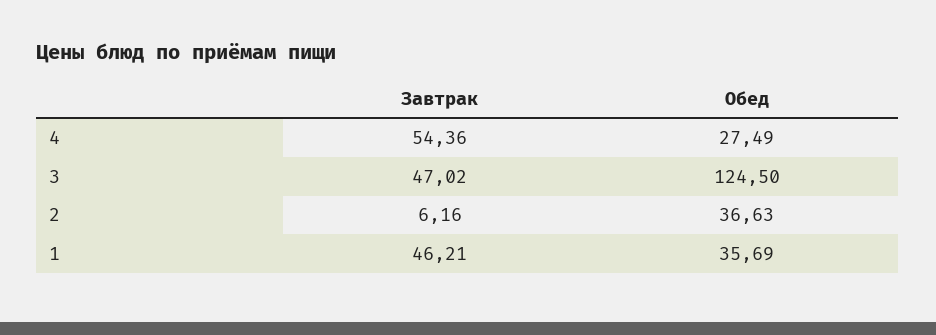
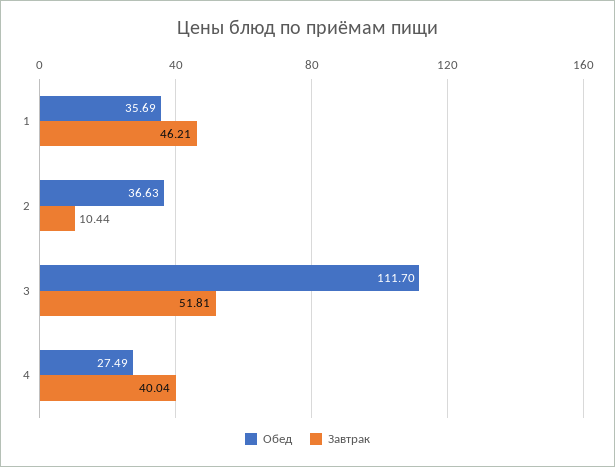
  {
    "Завтрак": {
-     "4": 54.36,
+     "4": 40.04,
-     "3": 47.02,
+     "3": 51.81,
-     "2": 6.16,
+     "2": 10.44,
      "1": 46.21
    },
    "Обед": {
      "4": 27.49,
-     "3": 124.5,
+     "3": 111.7,
      "2": 36.63,
      "1": 35.69
    }
  }

